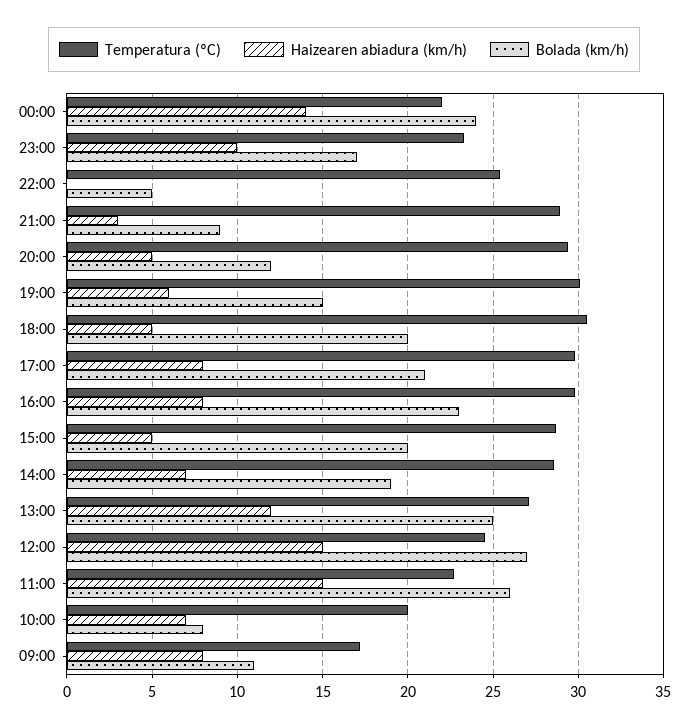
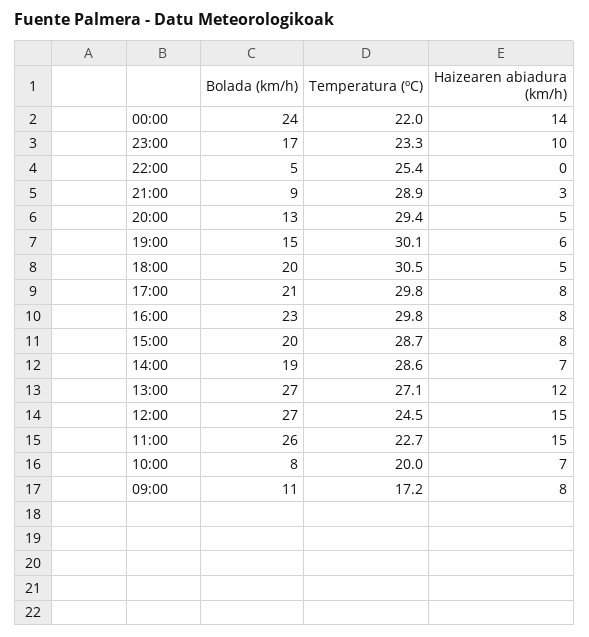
  {
    "Temperatura (ºC)": {
      "00:00": 22,
      "23:00": 23.3,
      "22:00": 25.4,
      "21:00": 28.9,
      "20:00": 29.4,
      "19:00": 30.1,
      "18:00": 30.5,
      "17:00": 29.8,
      "16:00": 29.8,
      "15:00": 28.7,
      "14:00": 28.6,
      "13:00": 27.1,
      "12:00": 24.5,
      "11:00": 22.7,
      "10:00": 20,
      "09:00": 17.2
    },
    "Haizearen abiadura (km/h)": {
      "00:00": 14,
      "23:00": 10,
      "22:00": 0,
      "21:00": 3,
      "20:00": 5,
      "19:00": 6,
      "18:00": 5,
      "17:00": 8,
      "16:00": 8,
-     "15:00": 5,
+     "15:00": 8,
      "14:00": 7,
      "13:00": 12,
      "12:00": 15,
      "11:00": 15,
      "10:00": 7,
      "09:00": 8
    },
    "Bolada (km/h)": {
      "00:00": 24,
      "23:00": 17,
      "22:00": 5,
      "21:00": 9,
-     "20:00": 12,
+     "20:00": 13,
      "19:00": 15,
      "18:00": 20,
      "17:00": 21,
      "16:00": 23,
      "15:00": 20,
      "14:00": 19,
-     "13:00": 25,
+     "13:00": 27,
      "12:00": 27,
      "11:00": 26,
      "10:00": 8,
      "09:00": 11
    }
  }

